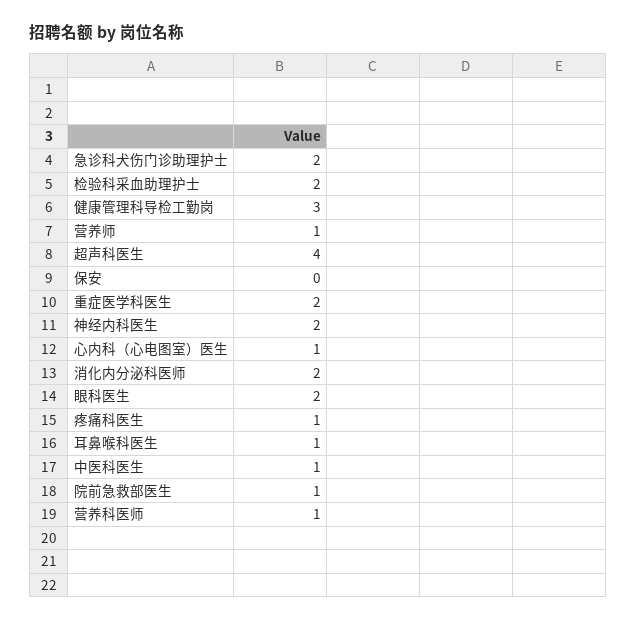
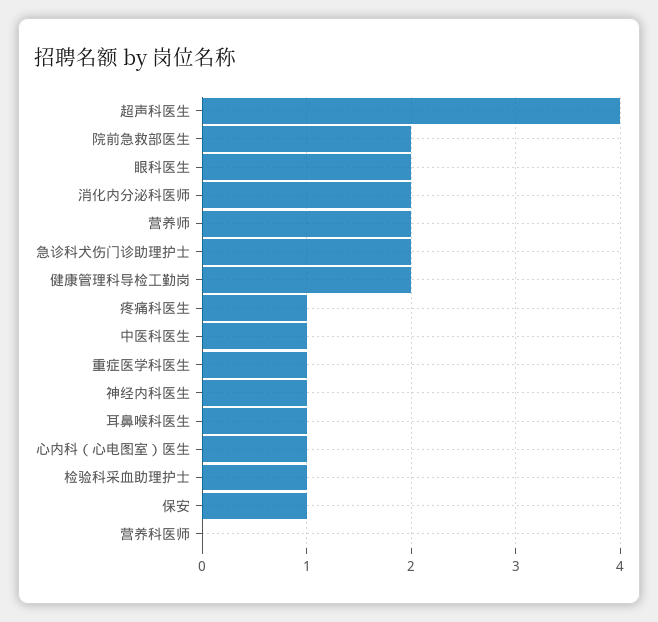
  {
    "急诊科犬伤门诊助理护士": 2,
-   "检验科采血助理护士": 2,
+   "检验科采血助理护士": 1,
-   "健康管理科导检工勤岗": 3,
+   "健康管理科导检工勤岗": 2,
-   "营养师": 1,
+   "营养师": 2,
    "超声科医生": 4,
-   "保安": 0,
+   "保安": 1,
-   "重症医学科医生": 2,
+   "重症医学科医生": 1,
-   "神经内科医生": 2,
+   "神经内科医生": 1,
    "心内科（心电图室）医生": 1,
    "消化内分泌科医师": 2,
    "眼科医生": 2,
    "疼痛科医生": 1,
    "耳鼻喉科医生": 1,
    "中医科医生": 1,
-   "院前急救部医生": 1,
+   "院前急救部医生": 2,
-   "营养科医师": 1
+   "营养科医师": 0
  }

